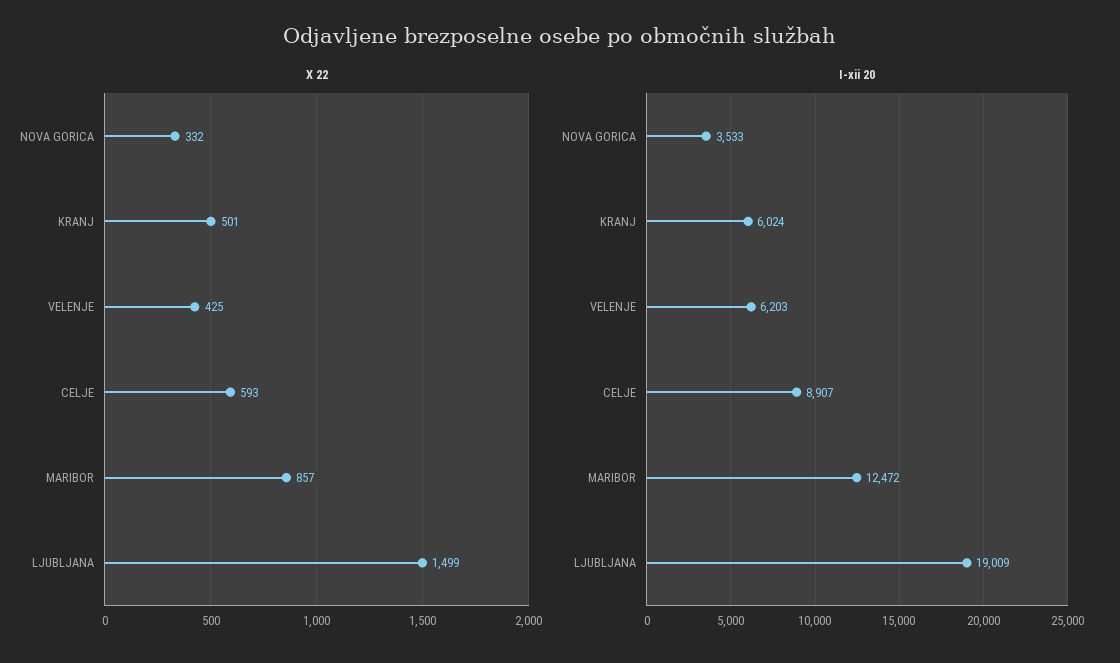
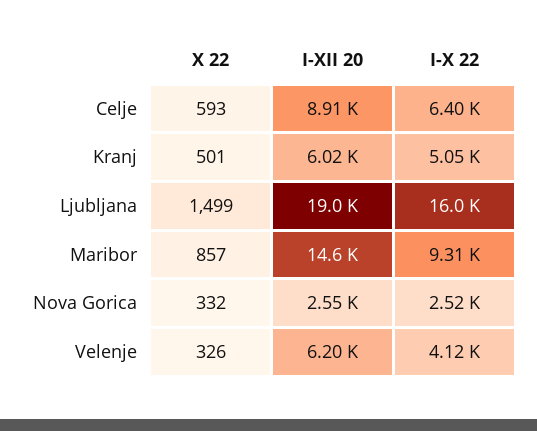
  {
    "X 22": {
      "NOVA GORICA": 332,
      "KRANJ": 501,
-     "VELENJE": 425,
+     "VELENJE": 326,
      "CELJE": 593,
      "MARIBOR": 857,
      "LJUBLJANA": 1499
    },
    "I-xii 20": {
-     "NOVA GORICA": 3533,
+     "NOVA GORICA": 2550,
      "KRANJ": 6024,
      "VELENJE": 6203,
      "CELJE": 8907,
-     "MARIBOR": 12472,
+     "MARIBOR": 14600,
      "LJUBLJANA": 19009
-   }
+   },
+   "I-X 22": {
+     "CELJE": 6400,
+     "KRANJ": 5050,
+     "LJUBLJANA": 16000,
+     "MARIBOR": 9310,
+     "NOVA GORICA": 2520,
+     "VELENJE": 4120
+   }
  }

